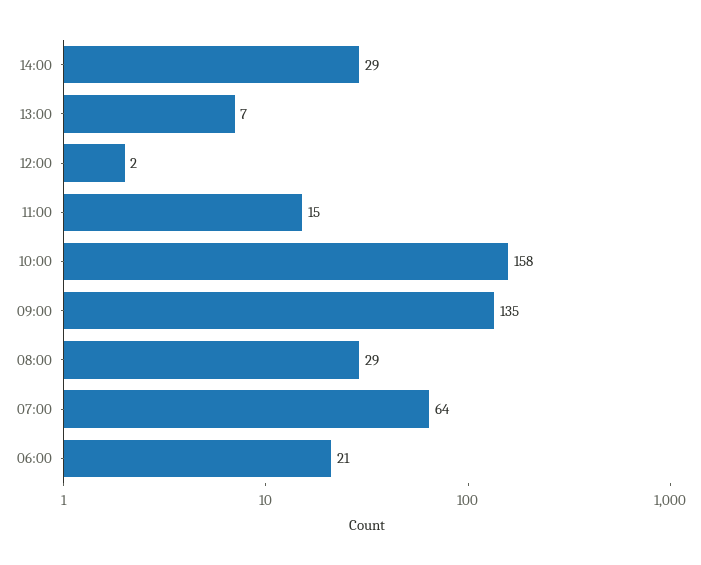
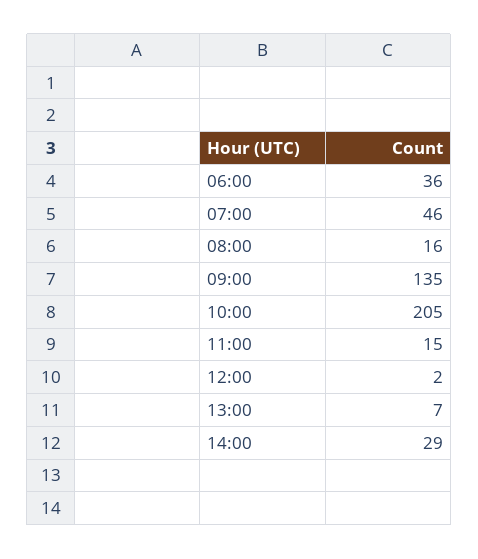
  {
    "14:00": 29,
    "13:00": 7,
    "12:00": 2,
    "11:00": 15,
-   "10:00": 158,
+   "10:00": 205,
    "09:00": 135,
-   "08:00": 29,
+   "08:00": 16,
-   "07:00": 64,
+   "07:00": 46,
-   "06:00": 21
+   "06:00": 36
  }

